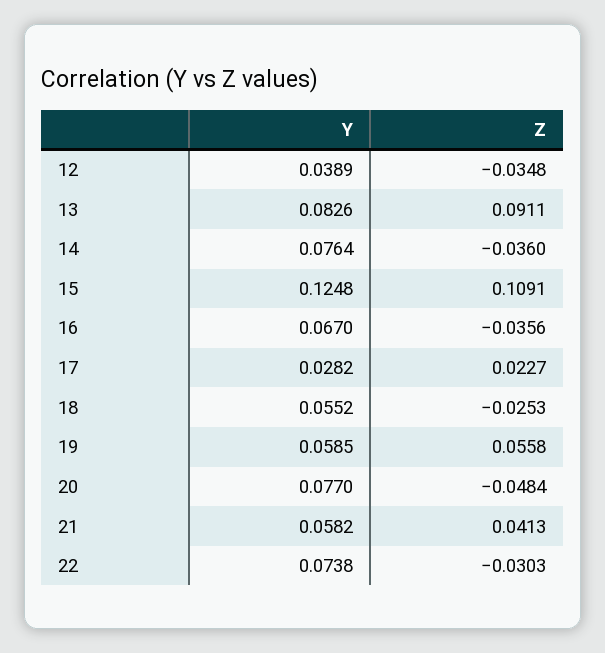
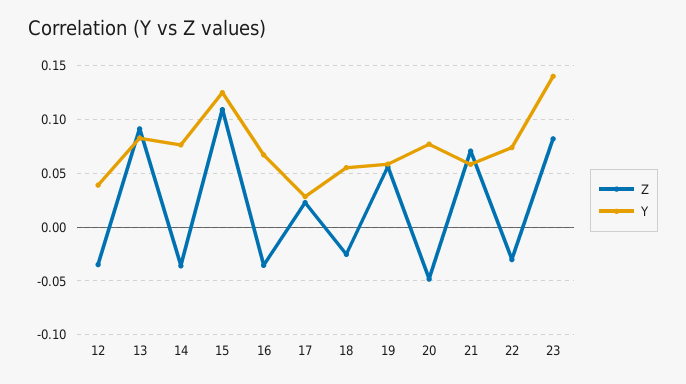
  {
    "Y": {
      "12": 0.0389,
      "13": 0.0826,
      "14": 0.0764,
      "15": 0.1248,
      "16": 0.067,
      "17": 0.0282,
      "18": 0.0552,
      "19": 0.0585,
      "20": 0.077,
      "21": 0.0582,
-     "22": 0.0738
+     "22": 0.0738,
+     "23": 0.14
    },
    "Z": {
      "12": -0.0348,
      "13": 0.0911,
      "14": -0.036,
      "15": 0.1091,
      "16": -0.0356,
      "17": 0.0227,
      "18": -0.0253,
      "19": 0.0558,
      "20": -0.0484,
-     "21": 0.0413,
+     "21": 0.07,
-     "22": -0.0303
+     "22": -0.0303,
+     "23": 0.08
    }
  }

